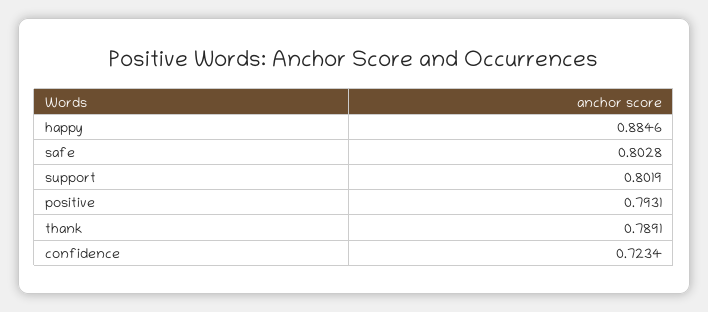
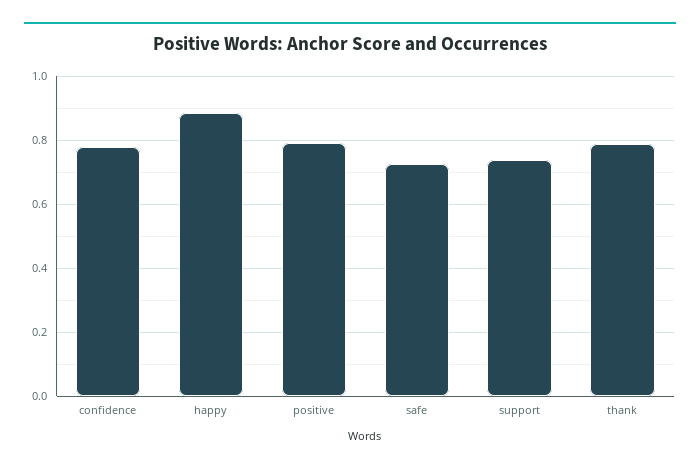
  {
    "happy": 0.8846,
-   "safe": 0.8028,
+   "safe": 0.72,
-   "support": 0.8019,
+   "support": 0.74,
    "positive": 0.7931,
    "thank": 0.7891,
-   "confidence": 0.7234
+   "confidence": 0.78
  }

